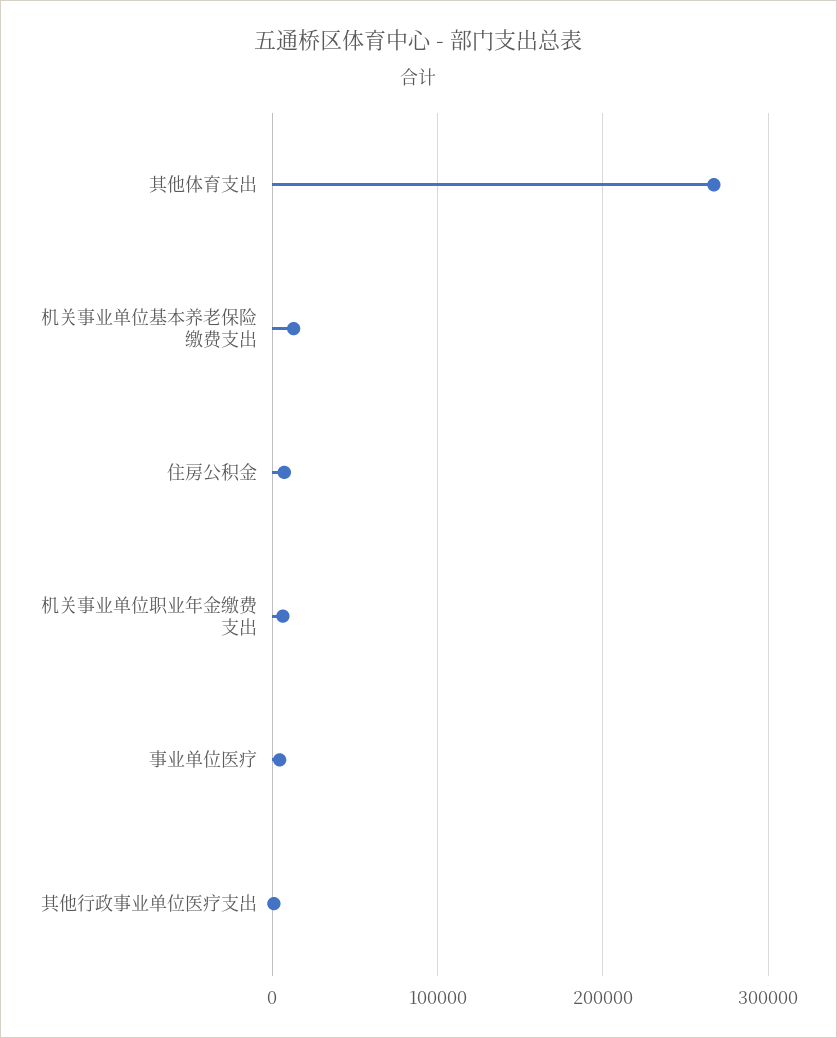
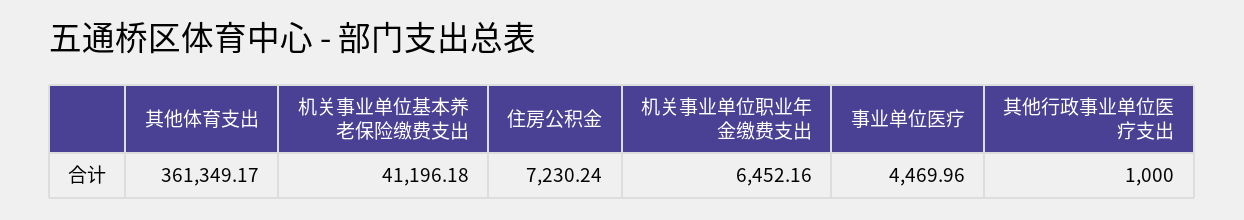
  {
-   "其他体育支出": 270000,
+   "其他体育支出": 361349.17,
-   "机关事业单位基本养老保险缴费支出": 10000,
+   "机关事业单位基本养老保险缴费支出": 41196.18,
    "住房公积金": 7230.24,
    "机关事业单位职业年金缴费支出": 6452.16,
    "事业单位医疗": 4469.96,
    "其他行政事业单位医疗支出": 1000
  }

